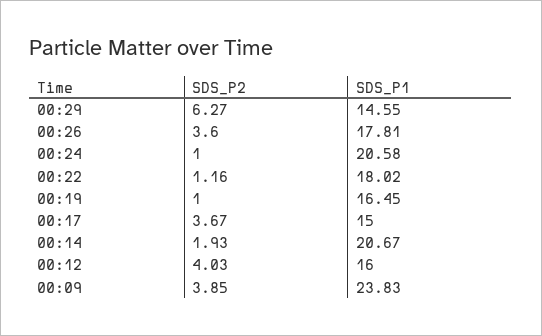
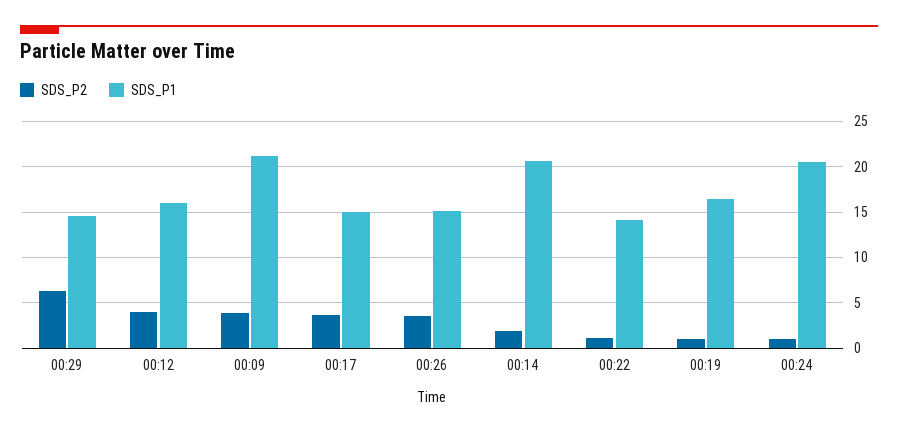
  {
    "SDS_P2": {
      "00:29": 6.27,
      "00:26": 3.6,
      "00:24": 1,
      "00:22": 1.16,
      "00:19": 1,
      "00:17": 3.67,
      "00:14": 1.93,
      "00:12": 4.03,
      "00:09": 3.85
    },
    "SDS_P1": {
      "00:29": 14.55,
-     "00:26": 17.81,
+     "00:26": 15,
      "00:24": 20.58,
-     "00:22": 18.02,
+     "00:22": 14,
      "00:19": 16.45,
      "00:17": 15,
      "00:14": 20.67,
      "00:12": 16,
-     "00:09": 23.83
+     "00:09": 21
    }
  }

